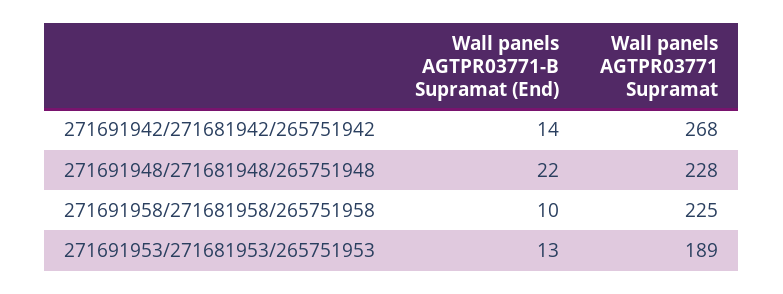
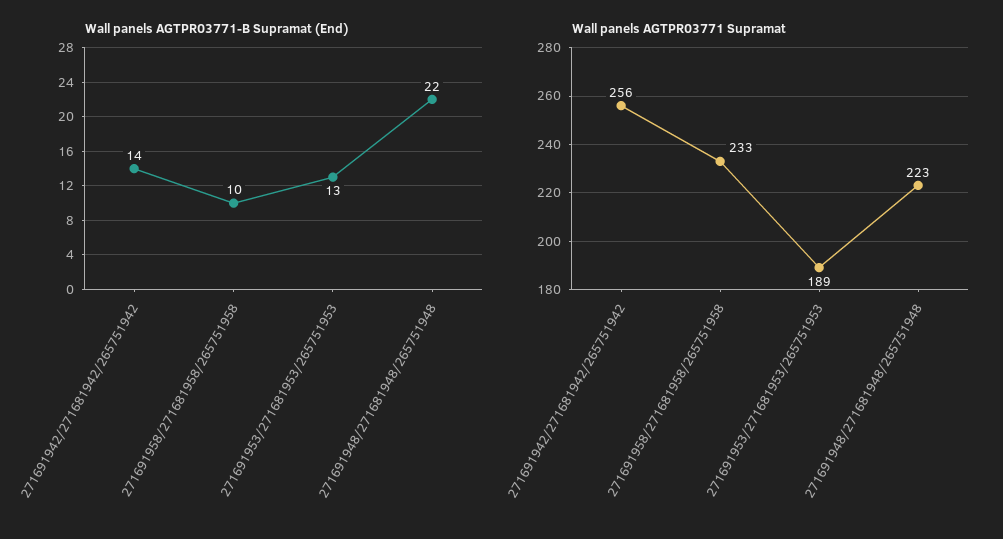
  {
    "Wall panels AGTPR03771-B Supramat (End)": {
      "271691942/271681942/265751942": 14,
      "271691948/271681948/265751948": 22,
      "271691958/271681958/265751958": 10,
      "271691953/271681953/265751953": 13
    },
    "Wall panels AGTPR03771 Supramat": {
-     "271691942/271681942/265751942": 268,
+     "271691942/271681942/265751942": 256,
-     "271691948/271681948/265751948": 228,
+     "271691948/271681948/265751948": 223,
-     "271691958/271681958/265751958": 225,
+     "271691958/271681958/265751958": 233,
      "271691953/271681953/265751953": 189
    }
  }

